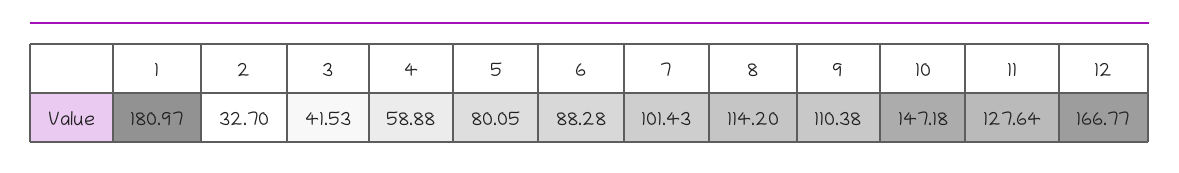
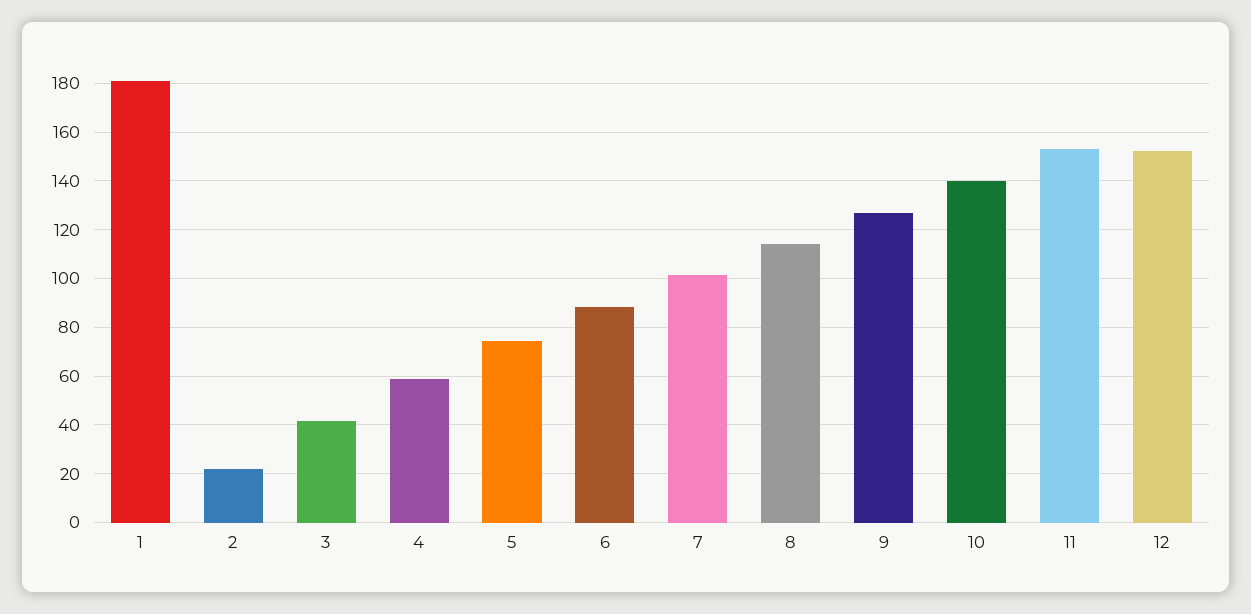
  {
    "1": 180.97,
-   "2": 32.7,
+   "2": 22.5,
    "3": 41.53,
    "4": 58.88,
-   "5": 80.05,
+   "5": 75,
    "6": 88.28,
    "7": 101.43,
    "8": 114.2,
-   "9": 110.38,
+   "9": 127.5,
-   "10": 147.18,
+   "10": 140,
-   "11": 127.64,
+   "11": 152.5,
-   "12": 166.77
+   "12": 152.5
  }

